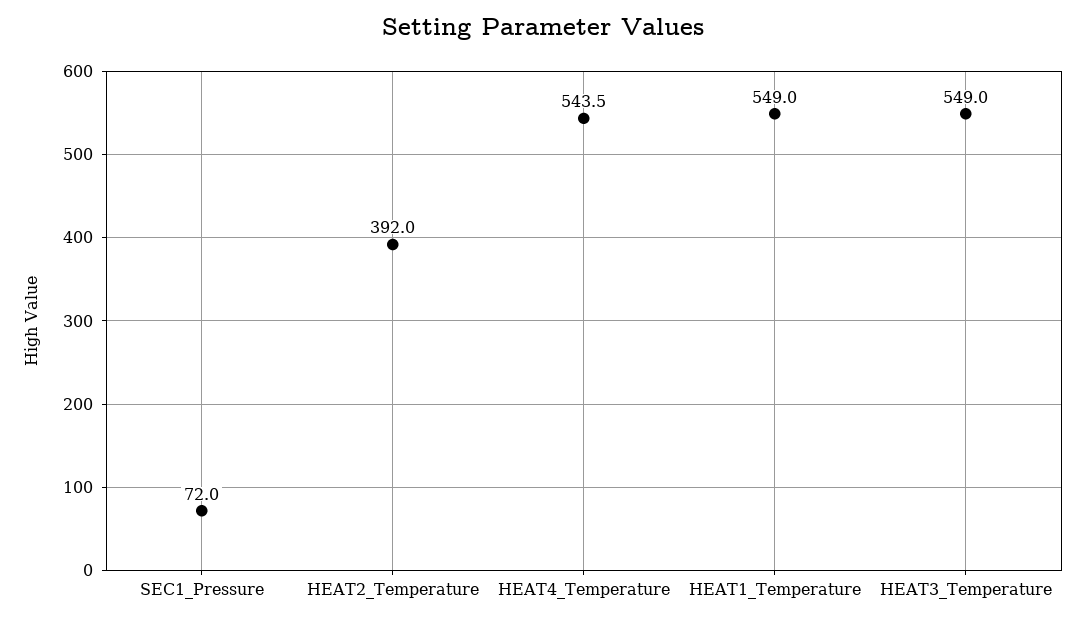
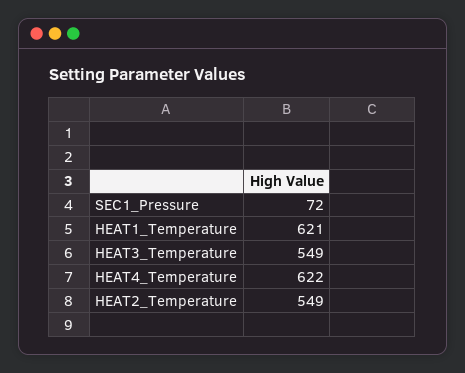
  {
    "SEC1_Pressure": 72,
-   "HEAT2_Temperature": 392,
+   "HEAT2_Temperature": 549,
-   "HEAT4_Temperature": 543.5,
+   "HEAT4_Temperature": 622,
-   "HEAT1_Temperature": 549,
+   "HEAT1_Temperature": 621,
    "HEAT3_Temperature": 549
  }

